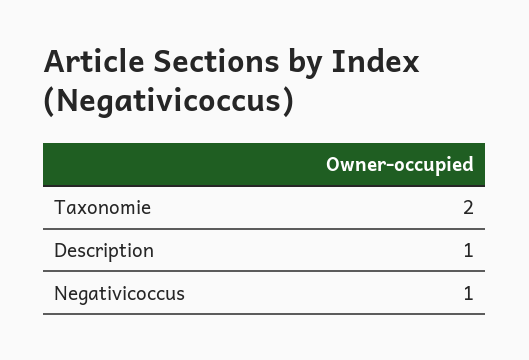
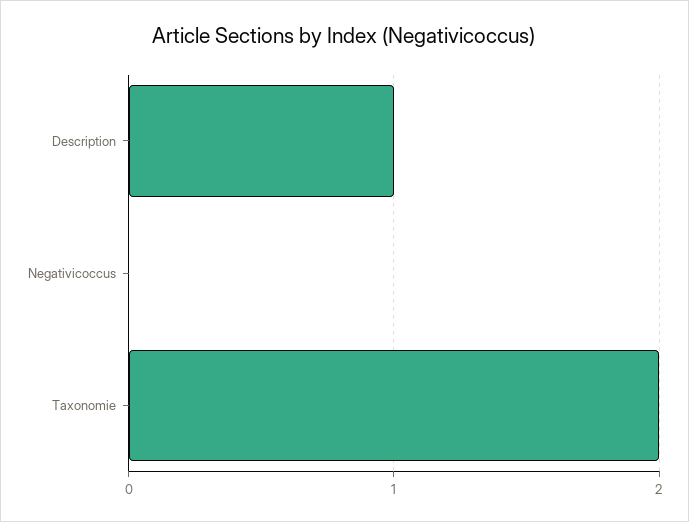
  {
    "Taxonomie": 2,
    "Description": 1,
-   "Negativicoccus": 1
+   "Negativicoccus": 0
  }

